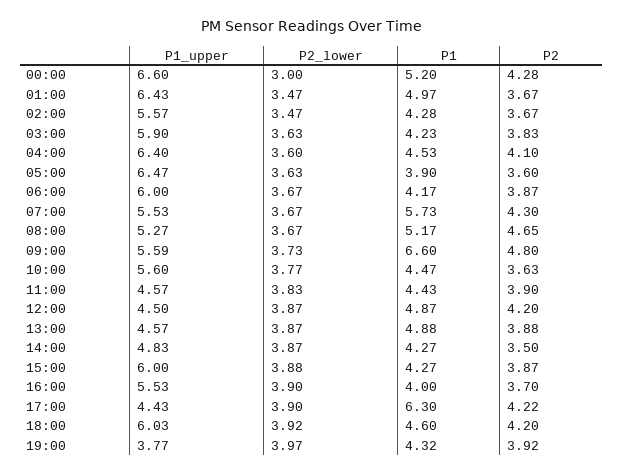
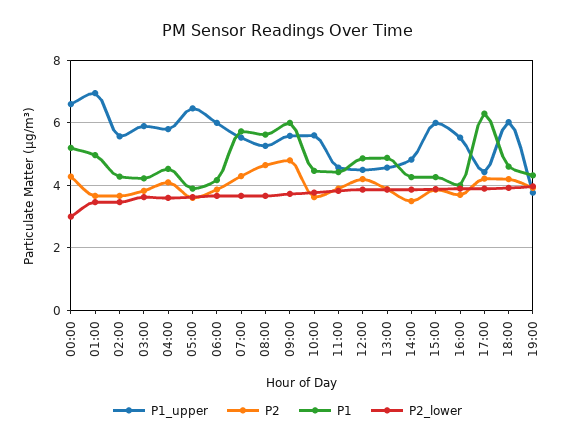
  {
    "P1_upper": {
      "00:00": 6.6,
-     "01:00": 6.43,
+     "01:00": 7,
      "02:00": 5.57,
      "03:00": 5.9,
-     "04:00": 6.4,
+     "04:00": 5.8,
      "05:00": 6.47,
      "06:00": 6,
      "07:00": 5.53,
      "08:00": 5.27,
      "09:00": 5.59,
      "10:00": 5.6,
      "11:00": 4.57,
      "12:00": 4.5,
      "13:00": 4.57,
      "14:00": 4.83,
      "15:00": 6,
      "16:00": 5.53,
      "17:00": 4.43,
      "18:00": 6.03,
      "19:00": 3.77
    },
    "P2_lower": {
      "00:00": 3,
      "01:00": 3.47,
      "02:00": 3.47,
      "03:00": 3.63,
      "04:00": 3.6,
      "05:00": 3.63,
      "06:00": 3.67,
      "07:00": 3.67,
      "08:00": 3.67,
      "09:00": 3.73,
      "10:00": 3.77,
      "11:00": 3.83,
      "12:00": 3.87,
      "13:00": 3.87,
      "14:00": 3.87,
      "15:00": 3.88,
      "16:00": 3.9,
      "17:00": 3.9,
      "18:00": 3.92,
      "19:00": 3.97
    },
    "P1": {
      "00:00": 5.2,
      "01:00": 4.97,
      "02:00": 4.28,
      "03:00": 4.23,
      "04:00": 4.53,
      "05:00": 3.9,
      "06:00": 4.17,
      "07:00": 5.73,
-     "08:00": 5.17,
+     "08:00": 5.6,
-     "09:00": 6.6,
+     "09:00": 6,
      "10:00": 4.47,
      "11:00": 4.43,
      "12:00": 4.87,
      "13:00": 4.88,
      "14:00": 4.27,
      "15:00": 4.27,
      "16:00": 4,
      "17:00": 6.3,
      "18:00": 4.6,
      "19:00": 4.32
    },
    "P2": {
      "00:00": 4.28,
      "01:00": 3.67,
      "02:00": 3.67,
      "03:00": 3.83,
      "04:00": 4.1,
      "05:00": 3.6,
      "06:00": 3.87,
      "07:00": 4.3,
      "08:00": 4.65,
      "09:00": 4.8,
      "10:00": 3.63,
      "11:00": 3.9,
      "12:00": 4.2,
      "13:00": 3.88,
      "14:00": 3.5,
      "15:00": 3.87,
      "16:00": 3.7,
      "17:00": 4.22,
      "18:00": 4.2,
      "19:00": 3.92
    }
  }

